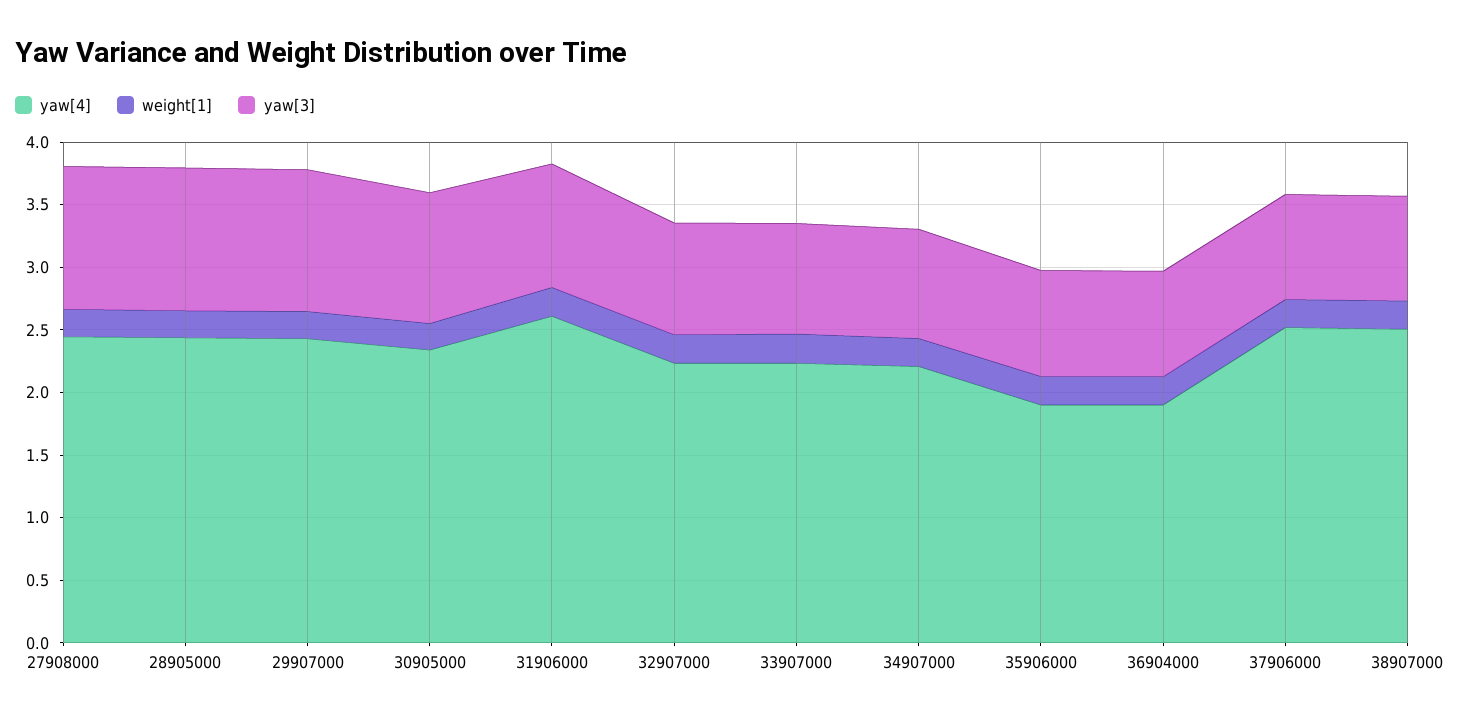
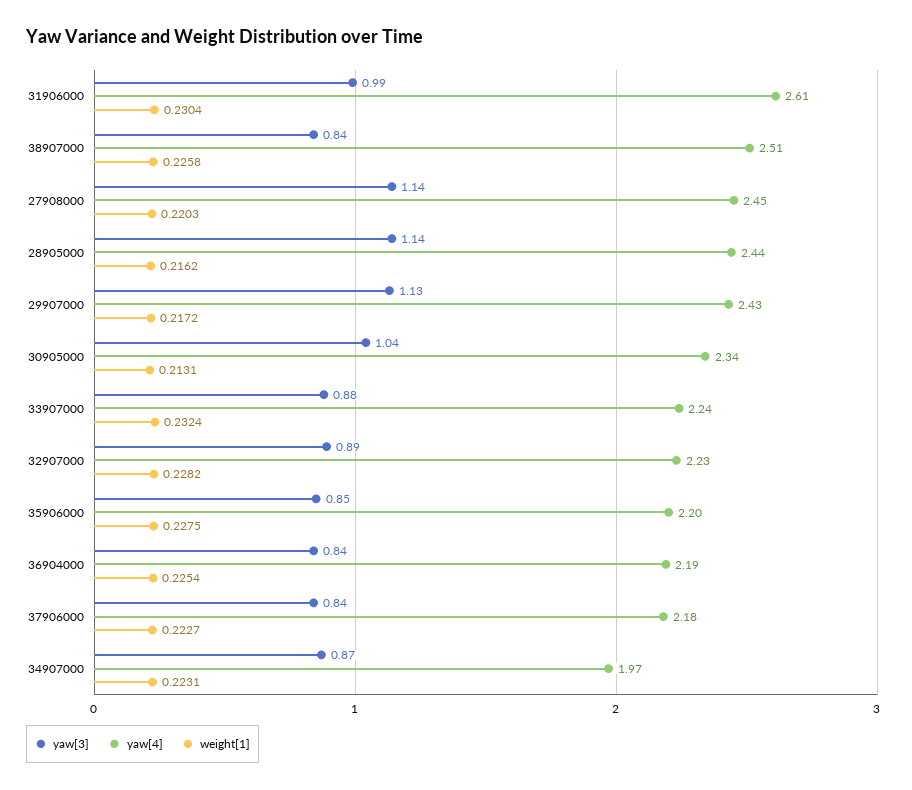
  {
    "yaw[4]": {
      "27908000": 2.45,
      "28905000": 2.44,
      "29907000": 2.43,
      "30905000": 2.34,
      "31906000": 2.61,
      "32907000": 2.23,
      "33907000": 2.24,
-     "34907000": 2.2,
+     "34907000": 1.97,
-     "35906000": 1.9,
+     "35906000": 2.2,
-     "36904000": 1.9,
+     "36904000": 2.19,
-     "37906000": 2.5,
+     "37906000": 2.18,
      "38907000": 2.51
    },
    "weight[1]": {
      "27908000": 0.2203,
      "28905000": 0.2162,
      "29907000": 0.2172,
      "30905000": 0.2131,
      "31906000": 0.2304,
      "32907000": 0.2282,
      "33907000": 0.2324,
      "34907000": 0.2231,
      "35906000": 0.2275,
      "36904000": 0.2254,
      "37906000": 0.2227,
      "38907000": 0.2258
    },
    "yaw[3]": {
      "27908000": 1.14,
      "28905000": 1.14,
      "29907000": 1.13,
      "30905000": 1.04,
      "31906000": 0.99,
      "32907000": 0.89,
      "33907000": 0.88,
      "34907000": 0.87,
      "35906000": 0.85,
      "36904000": 0.84,
      "37906000": 0.84,
      "38907000": 0.84
    }
  }

